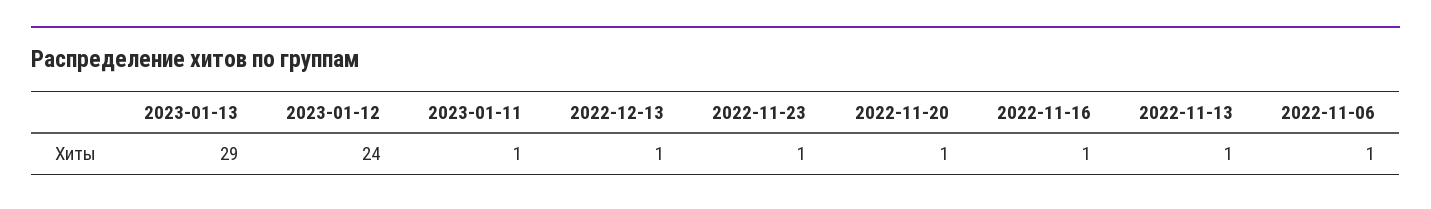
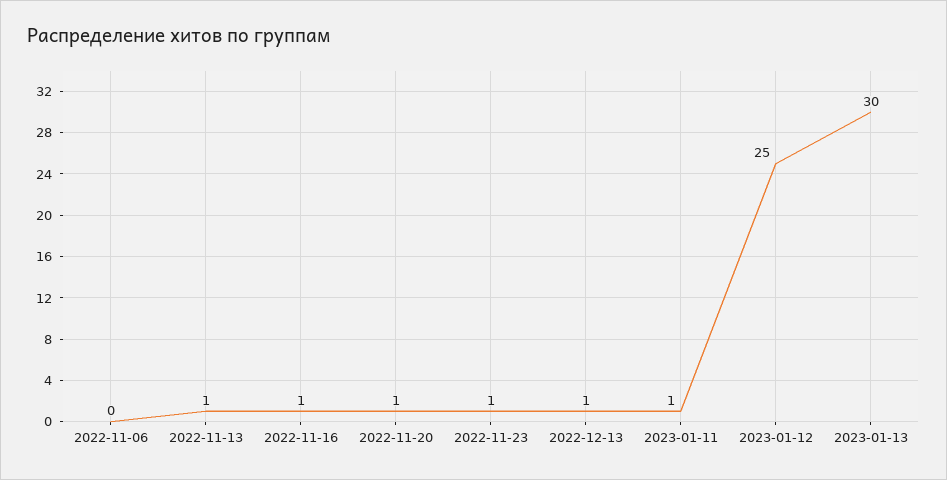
  {
-   "2023-01-13": 29,
+   "2023-01-13": 30,
-   "2023-01-12": 24,
+   "2023-01-12": 25,
    "2023-01-11": 1,
    "2022-12-13": 1,
    "2022-11-23": 1,
    "2022-11-20": 1,
    "2022-11-16": 1,
    "2022-11-13": 1,
-   "2022-11-06": 1
+   "2022-11-06": 0
  }

